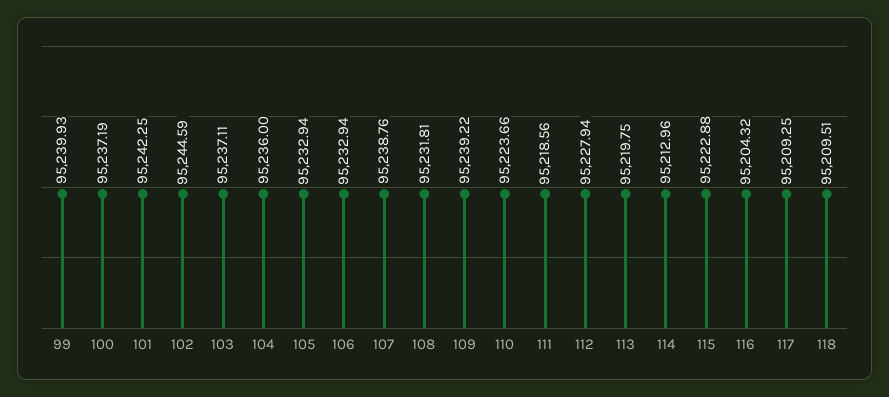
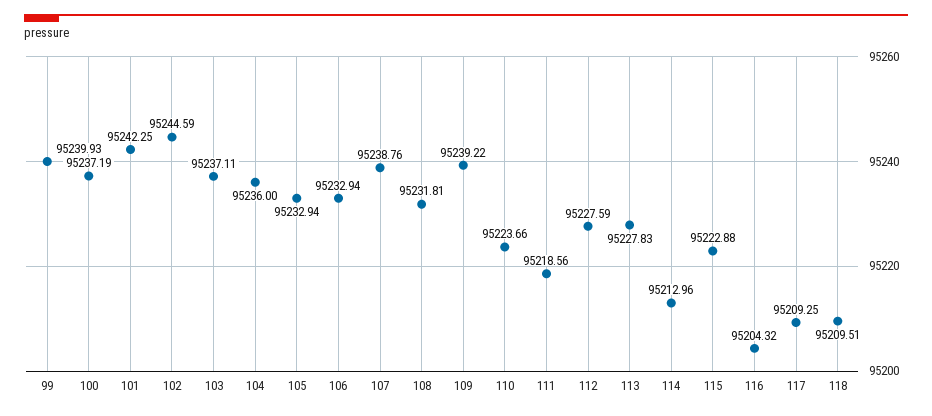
  {
    "99": 95239.93,
    "100": 95237.19,
    "101": 95242.25,
    "102": 95244.59,
    "103": 95237.11,
    "104": 95236,
    "105": 95232.94,
    "106": 95232.94,
    "107": 95238.76,
    "108": 95231.81,
    "109": 95239.22,
    "110": 95223.66,
    "111": 95218.56,
-   "112": 95227.94,
+   "112": 95227.59,
-   "113": 95219.75,
+   "113": 95227.83,
    "114": 95212.96,
    "115": 95222.88,
    "116": 95204.32,
    "117": 95209.25,
    "118": 95209.51
  }

